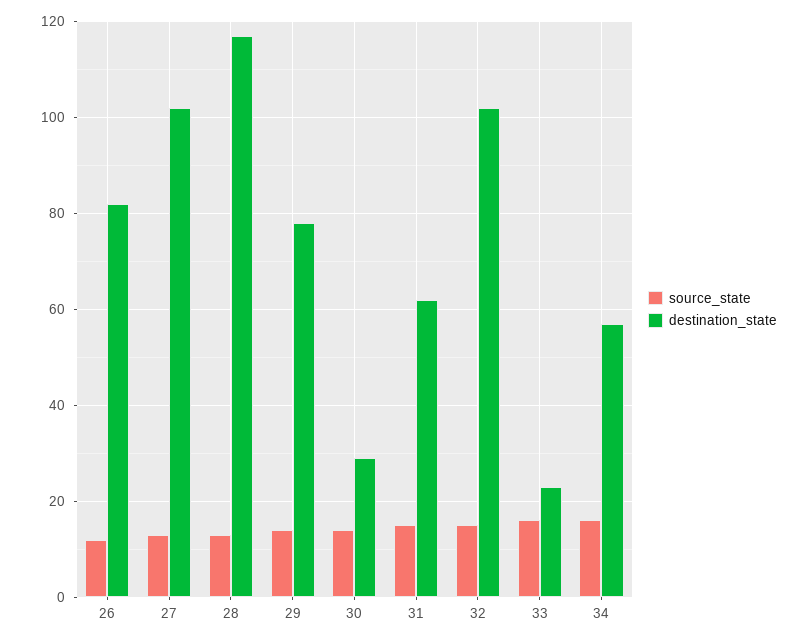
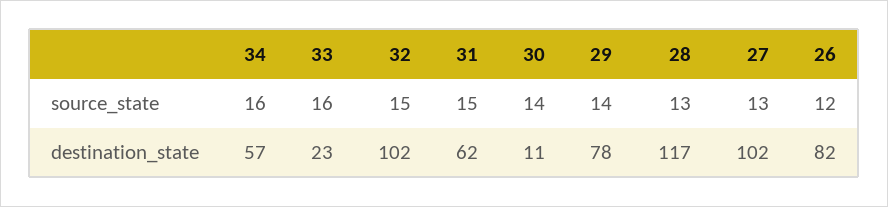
  {
    "source_state": {
      "26": 12,
      "27": 13,
      "28": 13,
      "29": 14,
      "30": 14,
      "31": 15,
      "32": 15,
      "33": 16,
      "34": 16
    },
    "destination_state": {
      "26": 82,
      "27": 102,
      "28": 117,
      "29": 78,
-     "30": 30,
+     "30": 11,
      "31": 62,
      "32": 102,
      "33": 23,
      "34": 57
    }
  }

